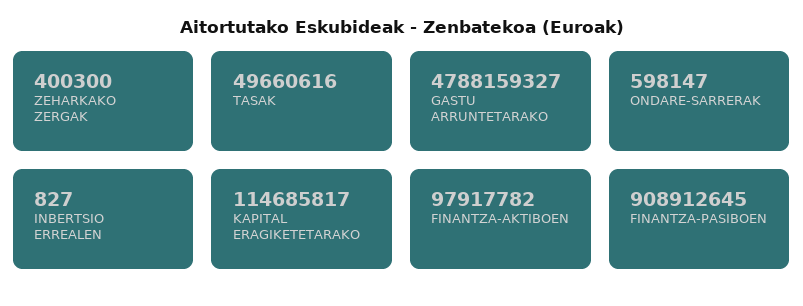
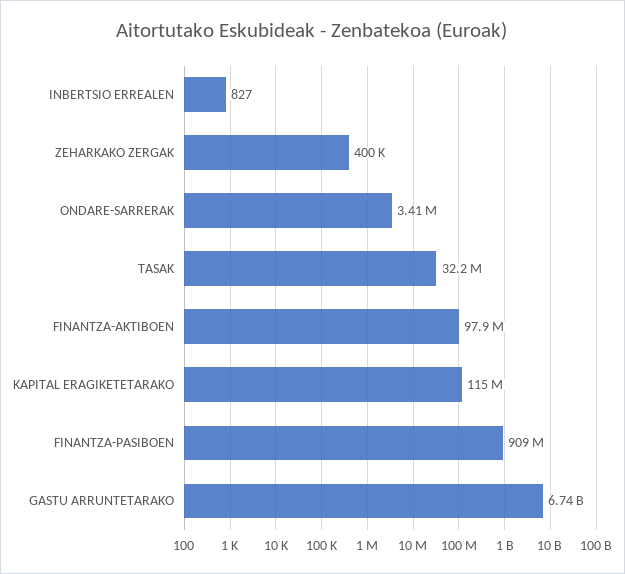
  {
    "ZEHARKAKO ZERGAK": 400300,
-   "TASAK": 49660616,
+   "TASAK": 32200000,
-   "GASTU ARRUNTETARAKO": 4788159327,
+   "GASTU ARRUNTETARAKO": 6740000000,
-   "ONDARE-SARRERAK": 598147,
+   "ONDARE-SARRERAK": 3410000,
    "INBERTSIO ERREALEN": 827,
    "KAPITAL ERAGIKETETARAKO": 114685817,
    "FINANTZA-AKTIBOEN": 97917782,
    "FINANTZA-PASIBOEN": 908912645
  }

